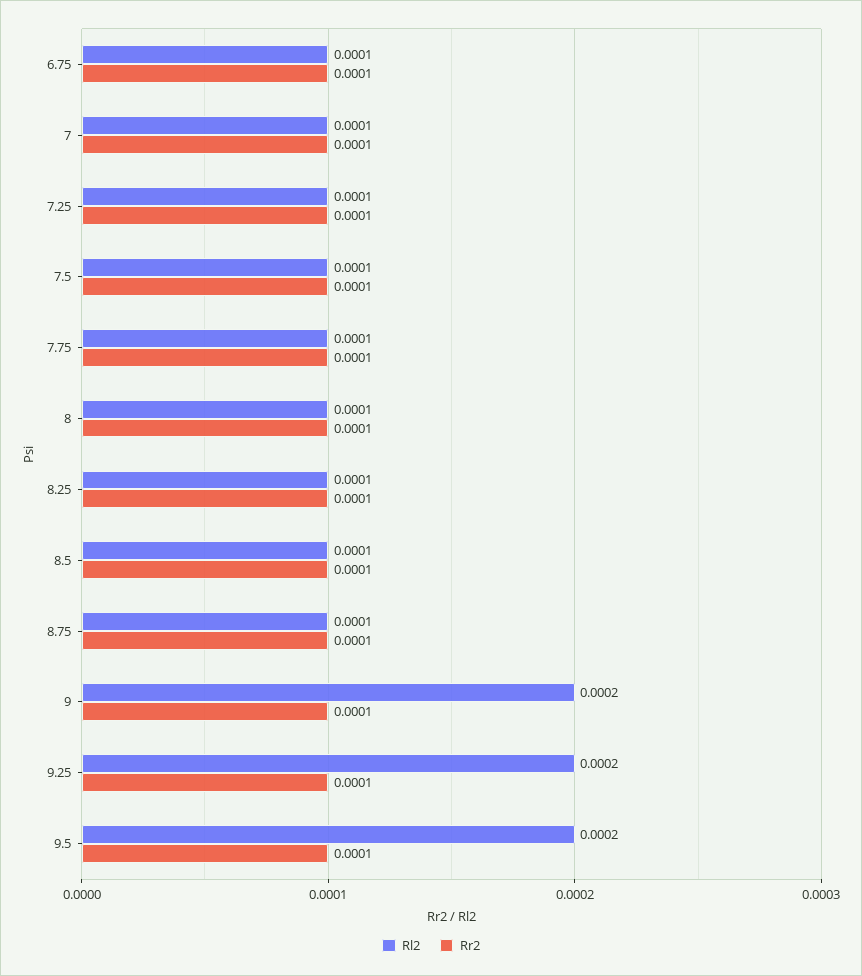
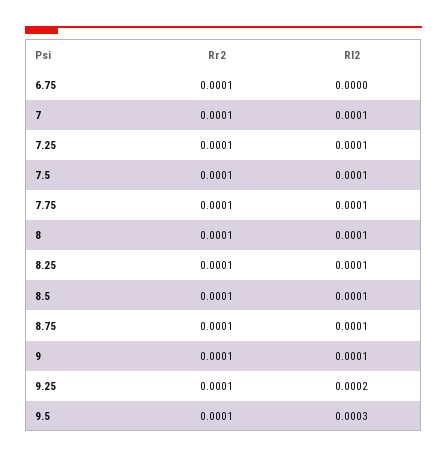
  {
    "Rl2": {
-     "6.75": 0.0001,
+     "6.75": 0,
      "7": 0.0001,
      "7.25": 0.0001,
      "7.5": 0.0001,
      "7.75": 0.0001,
      "8": 0.0001,
      "8.25": 0.0001,
      "8.5": 0.0001,
      "8.75": 0.0001,
-     "9": 0.0002,
+     "9": 0.0001,
      "9.25": 0.0002,
-     "9.5": 0.0002
+     "9.5": 0.0003
    },
    "Rr2": {
      "6.75": 0.0001,
      "7": 0.0001,
      "7.25": 0.0001,
      "7.5": 0.0001,
      "7.75": 0.0001,
      "8": 0.0001,
      "8.25": 0.0001,
      "8.5": 0.0001,
      "8.75": 0.0001,
      "9": 0.0001,
      "9.25": 0.0001,
      "9.5": 0.0001
    }
  }

